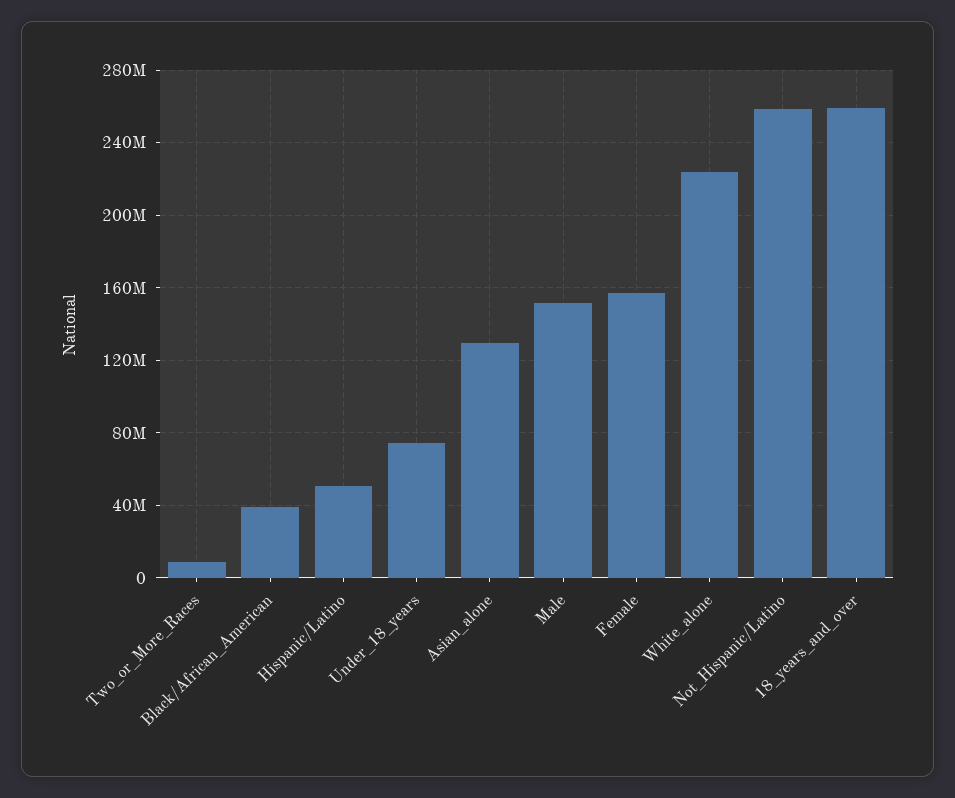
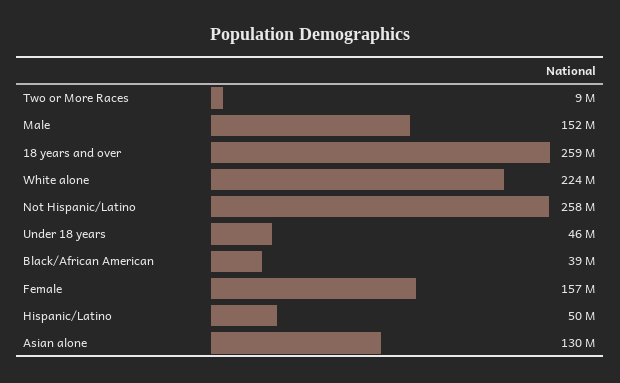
  {
    "Two_or_More_Races": 9000000,
    "Black/African_American": 39000000,
    "Hispanic/Latino": 50000000,
-   "Under_18_years": 75000000,
+   "Under_18_years": 46000000,
    "Asian_alone": 130000000,
    "Male": 152000000,
    "Female": 157000000,
    "White_alone": 224000000,
    "Not_Hispanic/Latino": 258000000,
    "18_years_and_over": 259000000
  }

